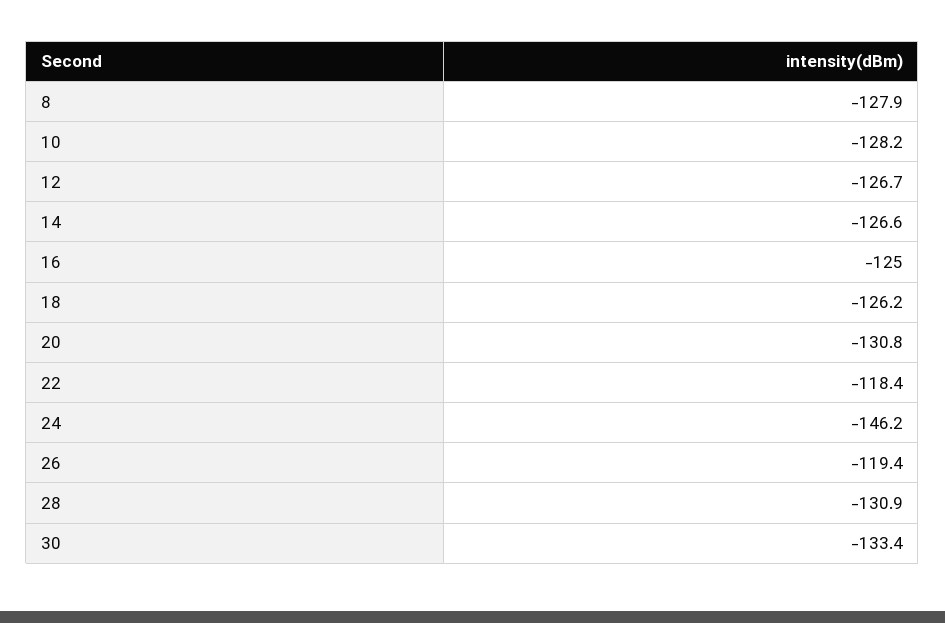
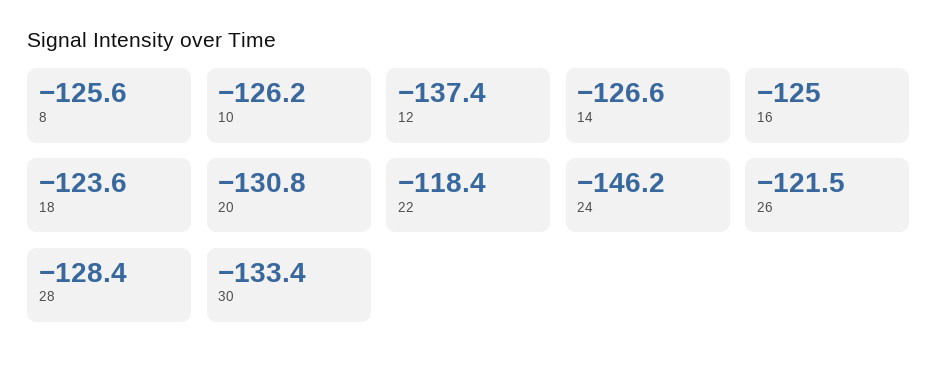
  {
-   "8": -127.9,
+   "8": -125.6,
-   "10": -128.2,
+   "10": -126.2,
-   "12": -126.7,
+   "12": -137.4,
    "14": -126.6,
    "16": -125,
-   "18": -126.2,
+   "18": -123.6,
    "20": -130.8,
    "22": -118.4,
    "24": -146.2,
-   "26": -119.4,
+   "26": -121.5,
-   "28": -130.9,
+   "28": -128.4,
    "30": -133.4
  }

